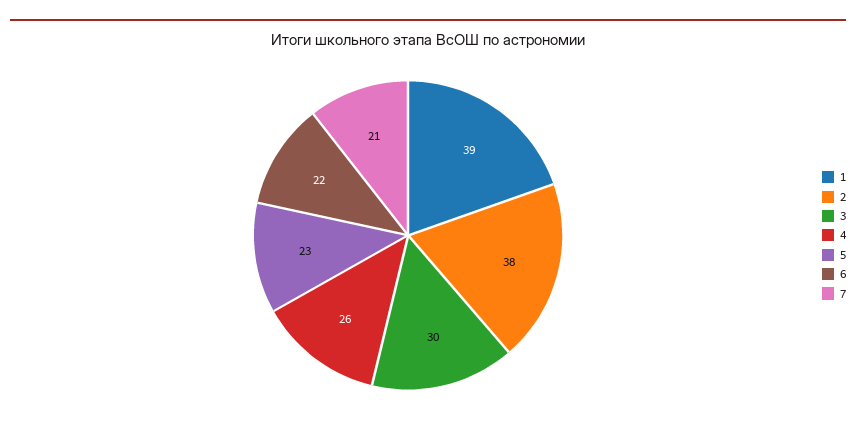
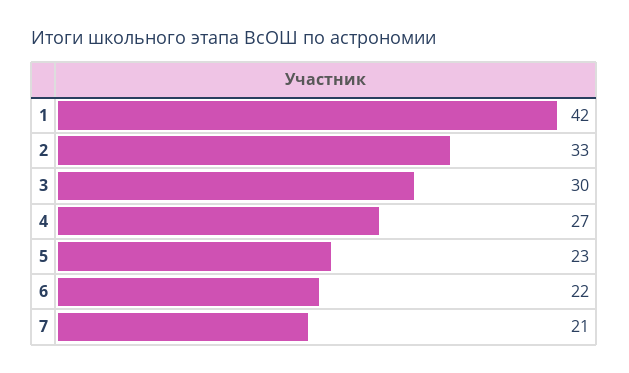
  {
-   "1": 39,
+   "1": 42,
-   "2": 38,
+   "2": 33,
    "3": 30,
-   "4": 26,
+   "4": 27,
    "5": 23,
    "6": 22,
    "7": 21
  }

